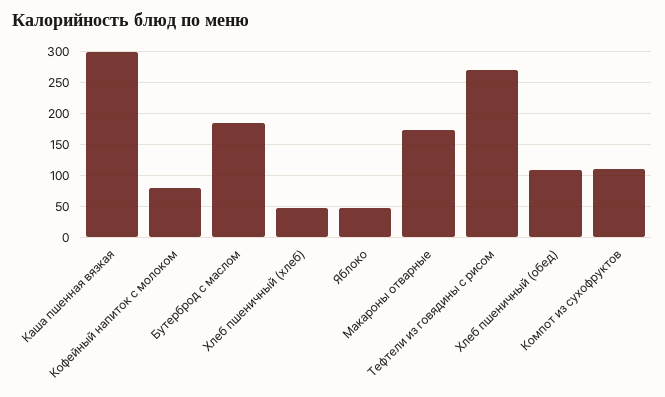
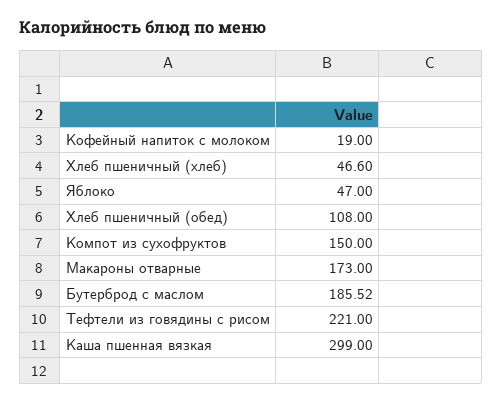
  {
    "Каша пшенная вязкая": 299,
-   "Кофейный напиток с молоком": 80,
+   "Кофейный напиток с молоком": 19,
    "Бутерброд с маслом": 185.52,
    "Хлеб пшеничный (хлеб)": 46.6,
    "Яблоко": 47,
    "Макароны отварные": 173,
-   "Тефтели из говядины с рисом": 270,
+   "Тефтели из говядины с рисом": 221,
    "Хлеб пшеничный (обед)": 108,
-   "Компот из сухофруктов": 110
+   "Компот из сухофруктов": 150
  }

